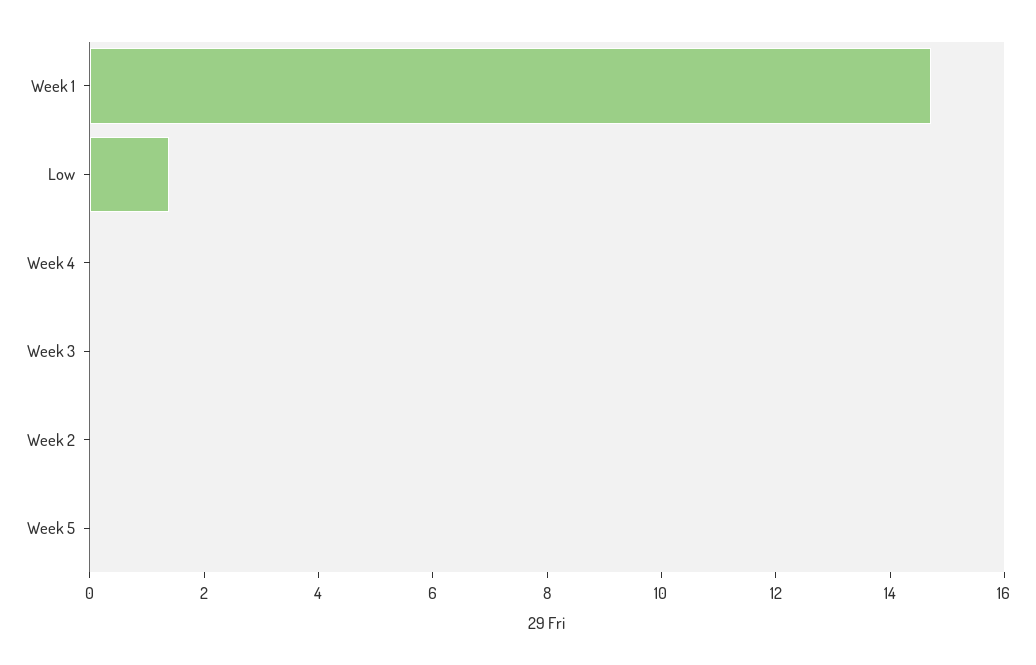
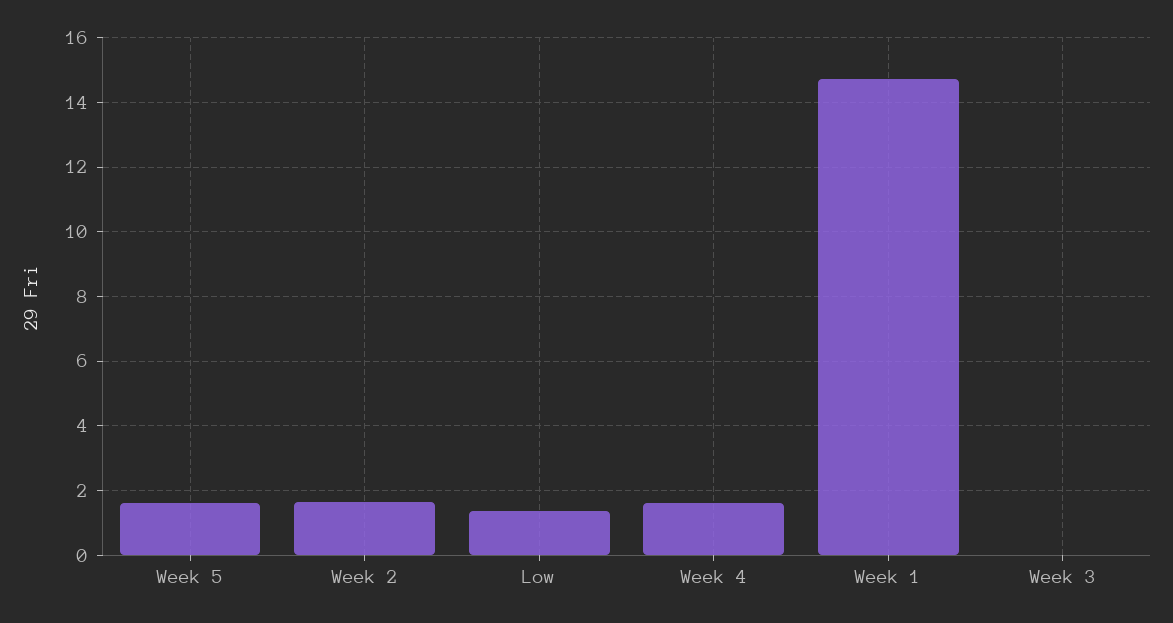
  {
    "Week 1": 14.8,
    "Low": 1.4,
-   "Week 4": 0,
+   "Week 4": 1.6,
    "Week 3": 0,
-   "Week 2": 0,
+   "Week 2": 1.6,
-   "Week 5": 0
+   "Week 5": 1.6
  }

